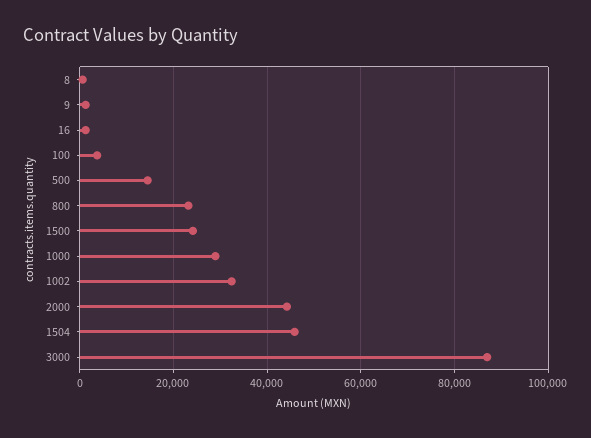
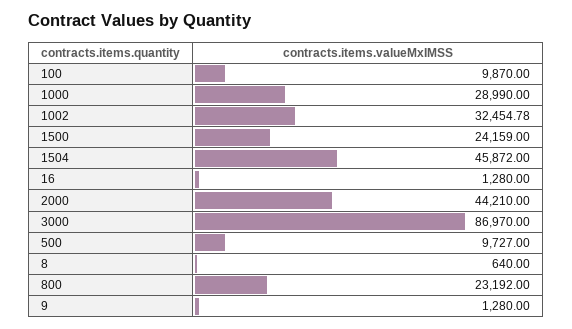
  {
    "8": 640,
    "9": 1280,
    "16": 1280,
-   "100": 4000,
+   "100": 9870,
-   "500": 14000,
+   "500": 9727,
    "800": 23192,
    "1500": 24159,
    "1000": 28990,
    "1002": 32454.78,
    "2000": 44210,
    "1504": 45872,
    "3000": 86970
  }

